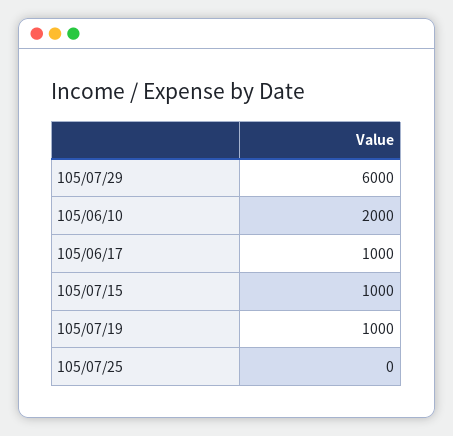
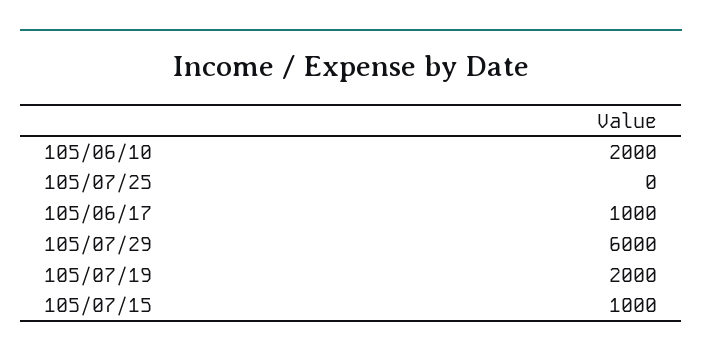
  {
    "105/07/29": 6000,
    "105/06/10": 2000,
    "105/06/17": 1000,
    "105/07/15": 1000,
-   "105/07/19": 1000,
+   "105/07/19": 2000,
    "105/07/25": 0
  }

